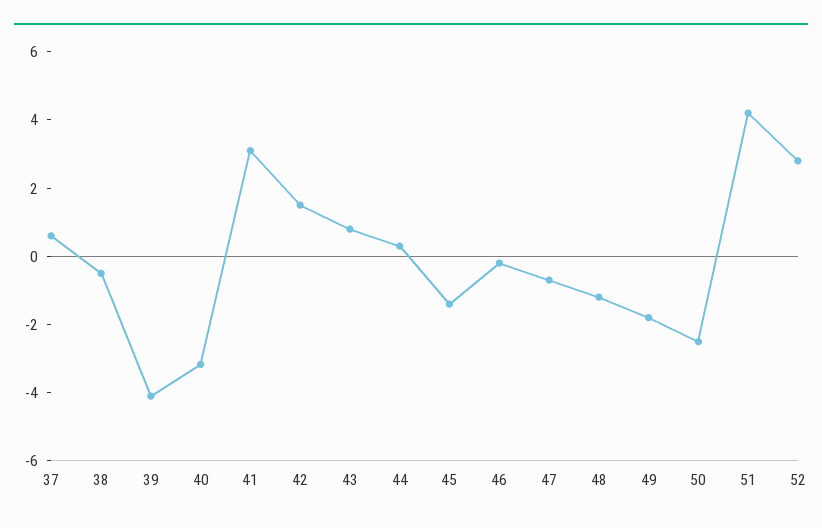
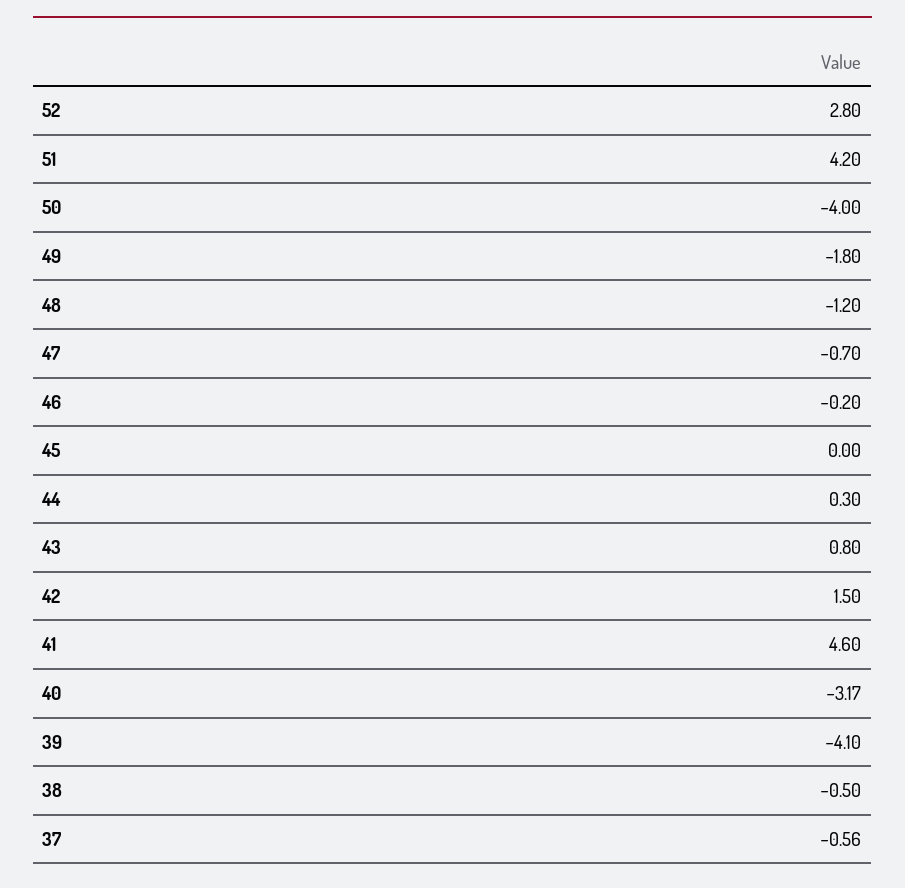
  {
-   "37": 0.5,
+   "37": -0.56,
    "38": -0.5,
    "39": -4.1,
    "40": -3.17,
-   "41": 3,
+   "41": 4.6,
    "42": 1.5,
    "43": 0.8,
    "44": 0.3,
-   "45": -1.5,
+   "45": 0,
    "46": -0.2,
    "47": -0.7,
    "48": -1.2,
    "49": -1.8,
-   "50": -2.5,
+   "50": -4,
    "51": 4.2,
    "52": 2.8
  }

